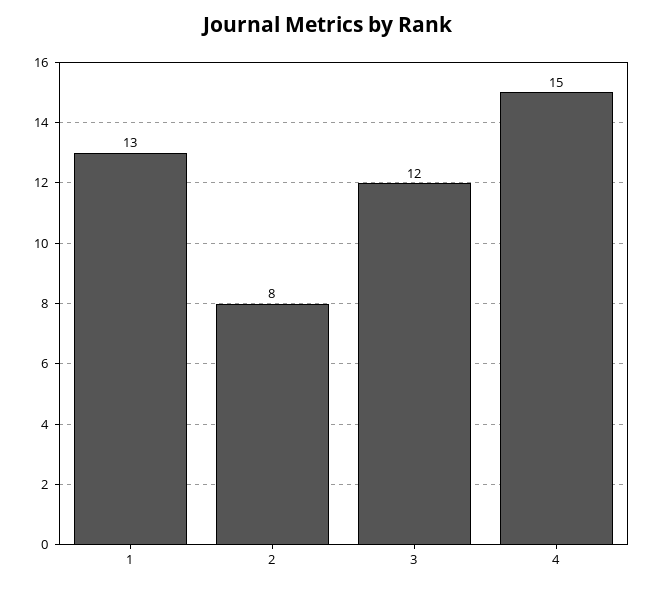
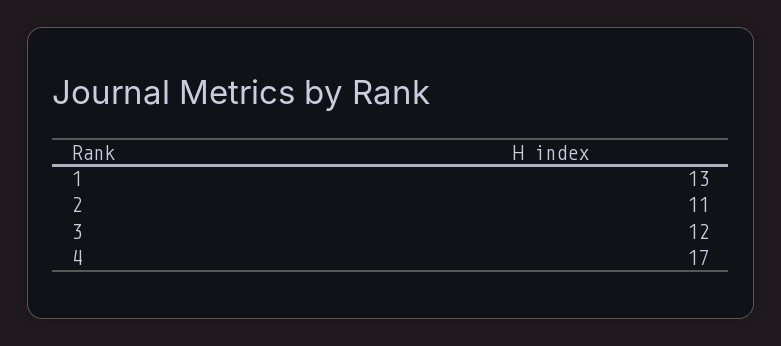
  {
    "1": 13,
-   "2": 8,
+   "2": 11,
    "3": 12,
-   "4": 15
+   "4": 17
  }

